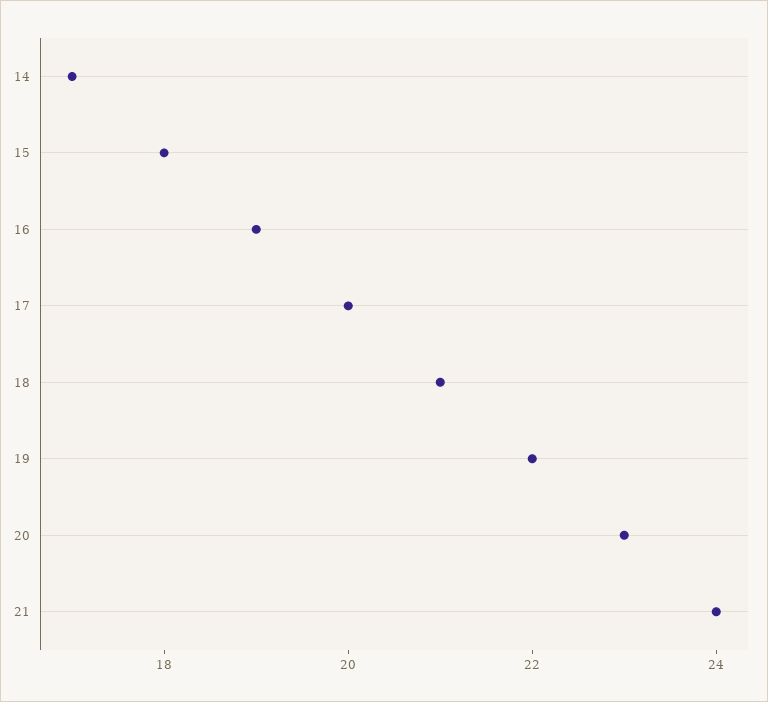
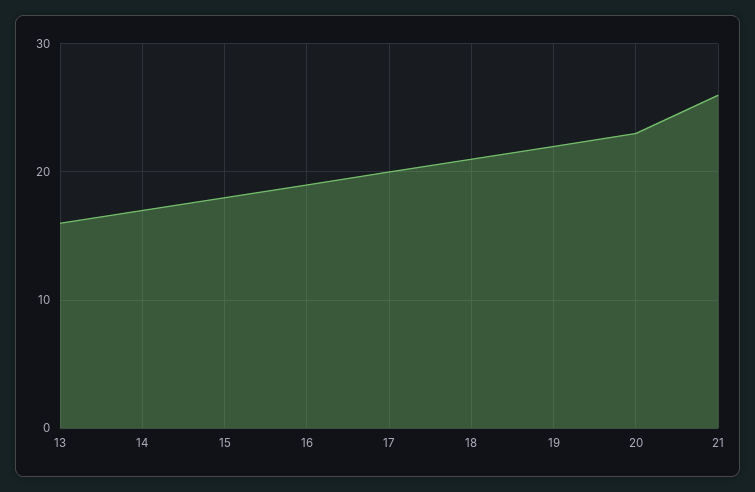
  {
    "14": 17,
    "15": 18,
    "16": 19,
    "17": 20,
    "18": 21,
    "19": 22,
    "20": 23,
-   "21": 24
+   "21": 26,
+   "13": 16
  }

